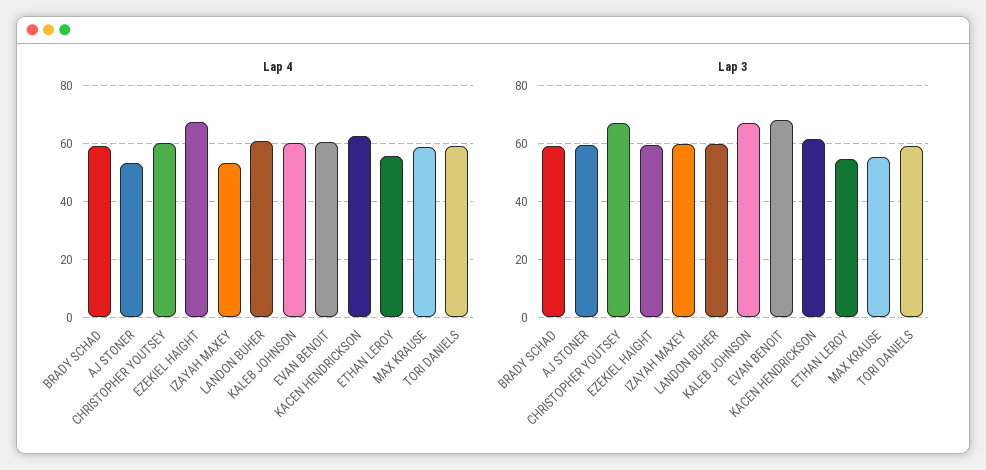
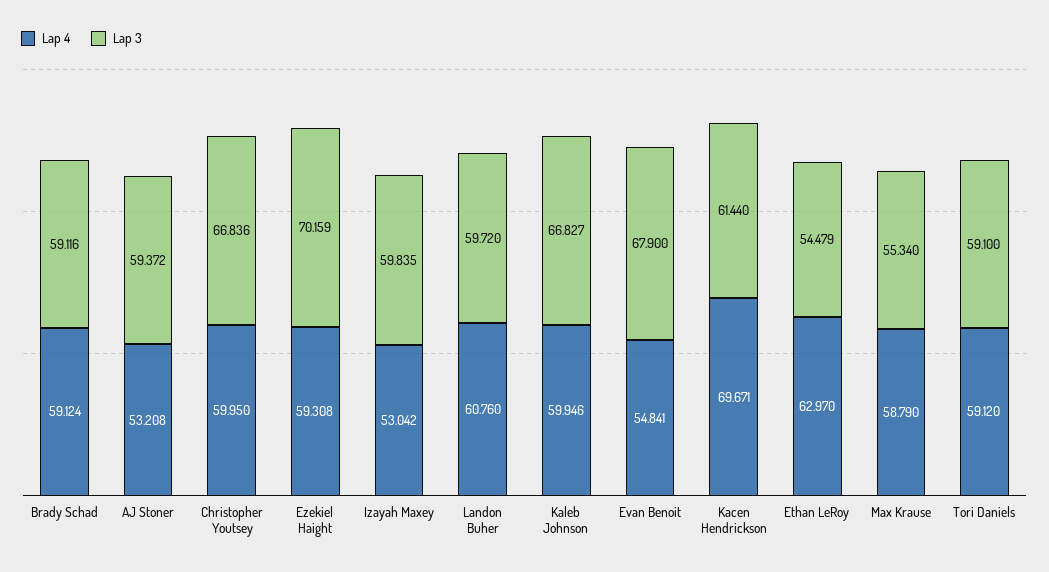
  {
    "Lap 4": {
      "BRADY SCHAD": 59.124,
      "AJ STONER": 53.208,
      "CHRISTOPHER YOUTSEY": 59.95,
-     "EZEKIEL HAIGHT": 67.5,
+     "EZEKIEL HAIGHT": 59.308,
      "IZAYAH MAXEY": 53.042,
      "LANDON BUHER": 60.76,
      "KALEB JOHNSON": 59.946,
-     "EVAN BENOIT": 60,
+     "EVAN BENOIT": 54.841,
-     "KACEN HENDRICKSON": 62.5,
+     "KACEN HENDRICKSON": 69.671,
-     "ETHAN LEROY": 55,
+     "ETHAN LEROY": 62.97,
      "MAX KRAUSE": 58.79,
      "TORI DANIELS": 59.12
    },
    "Lap 3": {
      "BRADY SCHAD": 59.116,
      "AJ STONER": 59.372,
      "CHRISTOPHER YOUTSEY": 66.836,
-     "EZEKIEL HAIGHT": 60,
+     "EZEKIEL HAIGHT": 70.159,
      "IZAYAH MAXEY": 59.835,
      "LANDON BUHER": 59.72,
      "KALEB JOHNSON": 66.827,
      "EVAN BENOIT": 67.9,
      "KACEN HENDRICKSON": 61.44,
      "ETHAN LEROY": 54.479,
      "MAX KRAUSE": 55.34,
      "TORI DANIELS": 59.1
    }
  }

